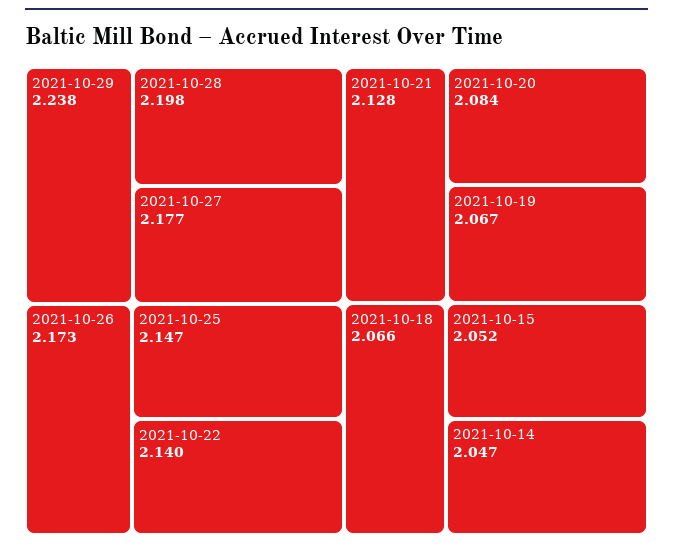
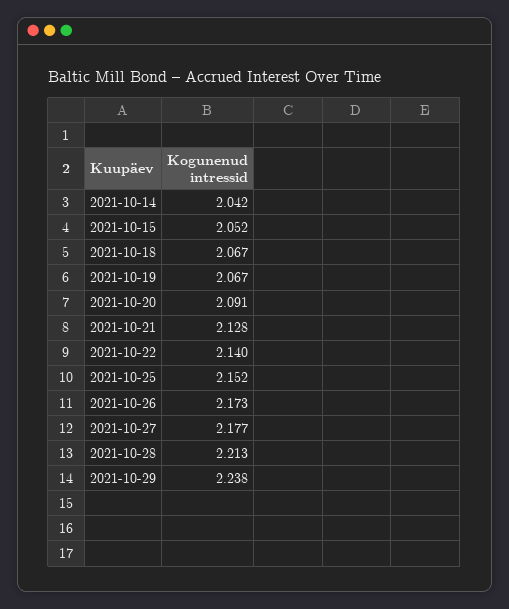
  {
    "2021-10-29": 2.238,
-   "2021-10-28": 2.198,
+   "2021-10-28": 2.213,
    "2021-10-27": 2.177,
    "2021-10-26": 2.173,
-   "2021-10-25": 2.147,
+   "2021-10-25": 2.152,
    "2021-10-22": 2.14,
    "2021-10-21": 2.128,
-   "2021-10-20": 2.084,
+   "2021-10-20": 2.091,
    "2021-10-19": 2.067,
-   "2021-10-18": 2.066,
+   "2021-10-18": 2.067,
    "2021-10-15": 2.052,
-   "2021-10-14": 2.047
+   "2021-10-14": 2.042
  }

